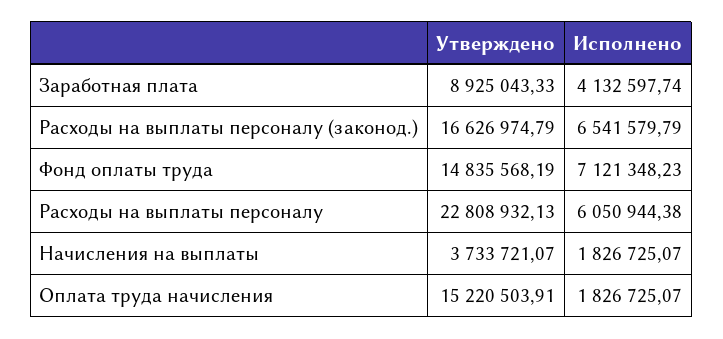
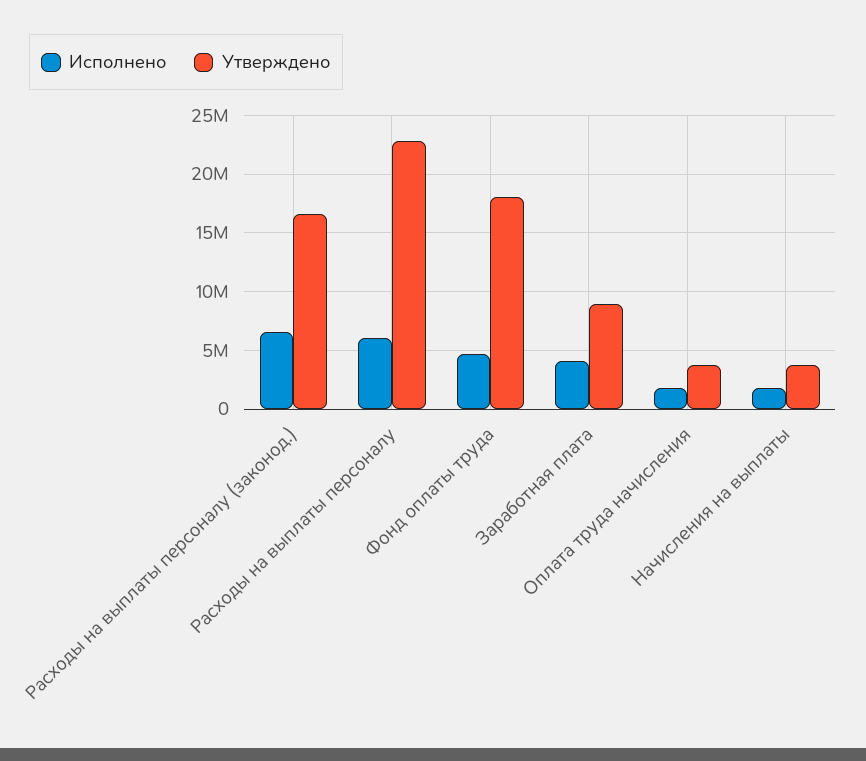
  {
    "Утверждено": {
      "Заработная плата": 8925043.33,
      "Расходы на выплаты персоналу (законод.)": 16626974.79,
-     "Фонд оплаты труда": 14835568.19,
+     "Фонд оплаты труда": 18000000,
      "Расходы на выплаты персоналу": 22808932.13,
      "Начисления на выплаты": 3733721.07,
-     "Оплата труда начисления": 15220503.91
+     "Оплата труда начисления": 4000000
    },
    "Исполнено": {
      "Заработная плата": 4132597.74,
      "Расходы на выплаты персоналу (законод.)": 6541579.79,
-     "Фонд оплаты труда": 7121348.23,
+     "Фонд оплаты труда": 5000000,
      "Расходы на выплаты персоналу": 6050944.38,
      "Начисления на выплаты": 1826725.07,
      "Оплата труда начисления": 1826725.07
    }
  }

